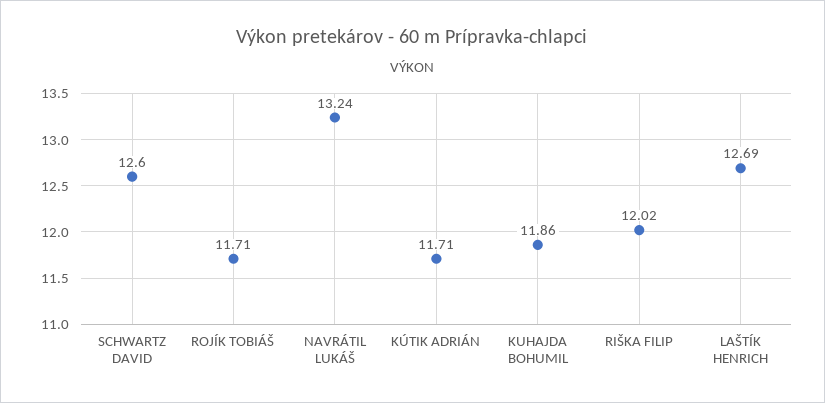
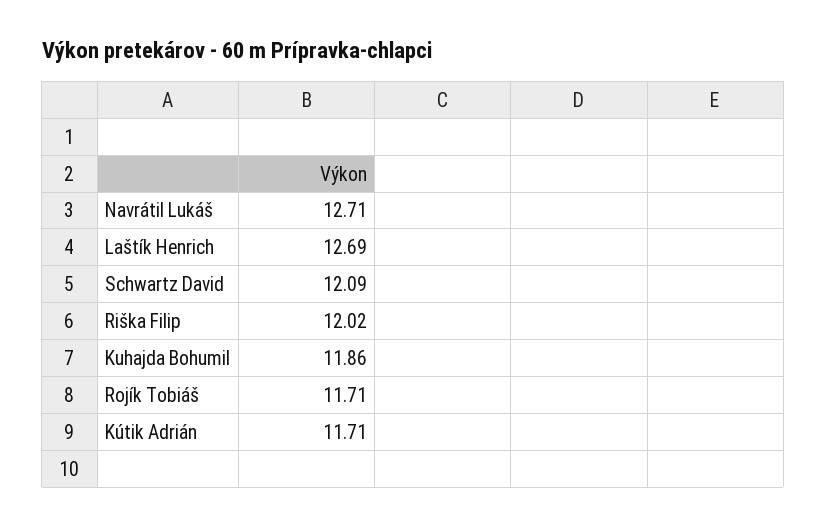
  {
-   "SCHWARTZ DAVID": 12.6,
+   "SCHWARTZ DAVID": 12.09,
    "ROJÍK TOBIÁŠ": 11.71,
-   "NAVRÁTIL LUKÁŠ": 13.24,
+   "NAVRÁTIL LUKÁŠ": 12.71,
    "KÚTIK ADRIÁN": 11.71,
    "KUHAJDA BOHUMIL": 11.86,
    "RIŠKA FILIP": 12.02,
    "LAŠTÍK HENRICH": 12.69
  }

